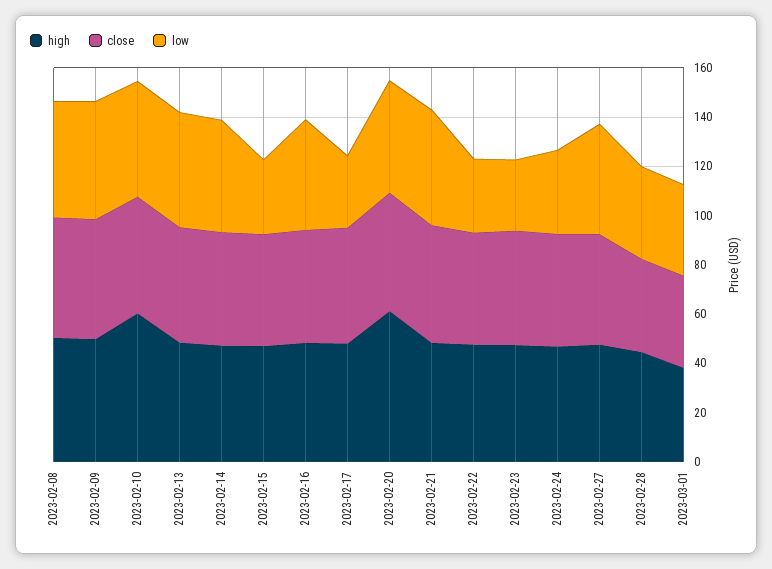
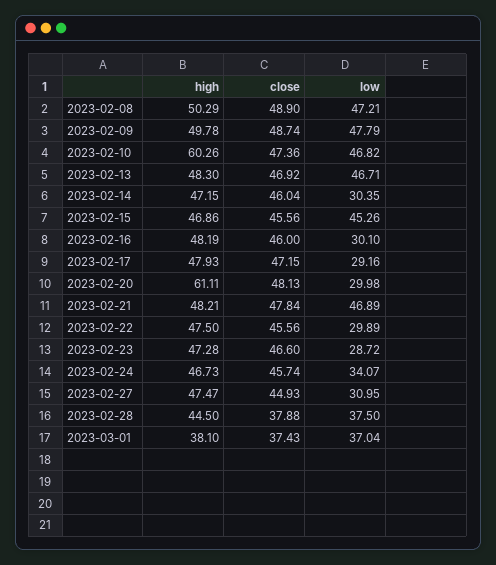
  {
    "high": {
      "2023-02-08": 50.29,
      "2023-02-09": 49.78,
      "2023-02-10": 60.26,
      "2023-02-13": 48.3,
      "2023-02-14": 47.15,
      "2023-02-15": 46.86,
      "2023-02-16": 48.19,
      "2023-02-17": 47.93,
      "2023-02-20": 61.11,
      "2023-02-21": 48.21,
      "2023-02-22": 47.5,
      "2023-02-23": 47.28,
      "2023-02-24": 46.73,
      "2023-02-27": 47.47,
      "2023-02-28": 44.5,
      "2023-03-01": 38.1
    },
    "close": {
      "2023-02-08": 48.9,
      "2023-02-09": 48.74,
      "2023-02-10": 47.36,
      "2023-02-13": 46.92,
      "2023-02-14": 46.04,
      "2023-02-15": 45.56,
      "2023-02-16": 46,
      "2023-02-17": 47.15,
      "2023-02-20": 48.13,
      "2023-02-21": 47.84,
      "2023-02-22": 45.56,
      "2023-02-23": 46.6,
      "2023-02-24": 45.74,
      "2023-02-27": 44.93,
      "2023-02-28": 37.88,
      "2023-03-01": 37.43
    },
    "low": {
      "2023-02-08": 47.21,
      "2023-02-09": 47.79,
      "2023-02-10": 46.82,
      "2023-02-13": 46.71,
-     "2023-02-14": 45,
+     "2023-02-14": 30.35,
-     "2023-02-15": 30,
+     "2023-02-15": 45.26,
-     "2023-02-16": 45,
+     "2023-02-16": 30.1,
      "2023-02-17": 29.16,
-     "2023-02-20": 45,
+     "2023-02-20": 29.98,
      "2023-02-21": 46.89,
      "2023-02-22": 29.89,
      "2023-02-23": 28.72,
      "2023-02-24": 34.07,
-     "2023-02-27": 45,
+     "2023-02-27": 30.95,
      "2023-02-28": 37.5,
      "2023-03-01": 37.04
    }
  }

